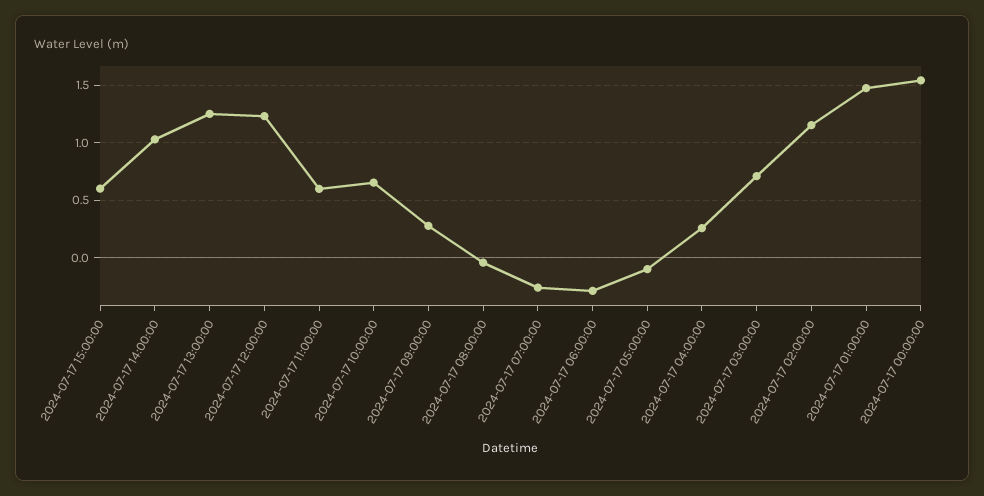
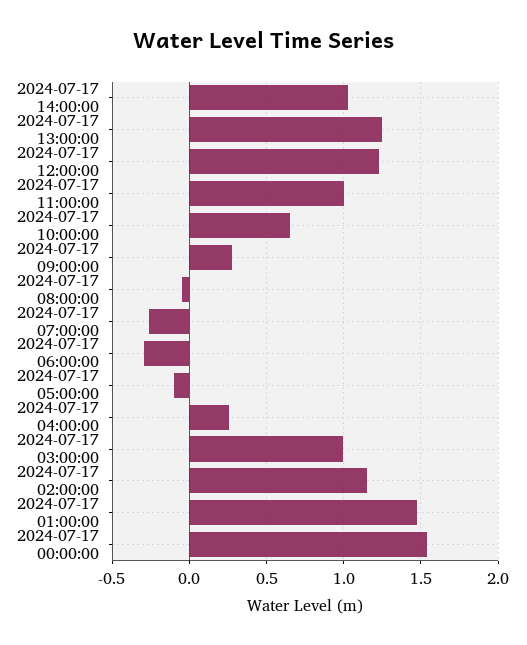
  {
-   "2024-07-17 15:00:00": 0.6,
    "2024-07-17 14:00:00": 1.05,
    "2024-07-17 13:00:00": 1.25,
    "2024-07-17 12:00:00": 1.25,
-   "2024-07-17 11:00:00": 0.6,
+   "2024-07-17 11:00:00": 1,
    "2024-07-17 10:00:00": 0.65,
    "2024-07-17 09:00:00": 0.3,
    "2024-07-17 08:00:00": -0.05,
    "2024-07-17 07:00:00": -0.25,
    "2024-07-17 06:00:00": -0.3,
    "2024-07-17 05:00:00": -0.1,
    "2024-07-17 04:00:00": 0.25,
-   "2024-07-17 03:00:00": 0.7,
+   "2024-07-17 03:00:00": 1,
    "2024-07-17 02:00:00": 1.15,
    "2024-07-17 01:00:00": 1.45,
    "2024-07-17 00:00:00": 1.55
  }

